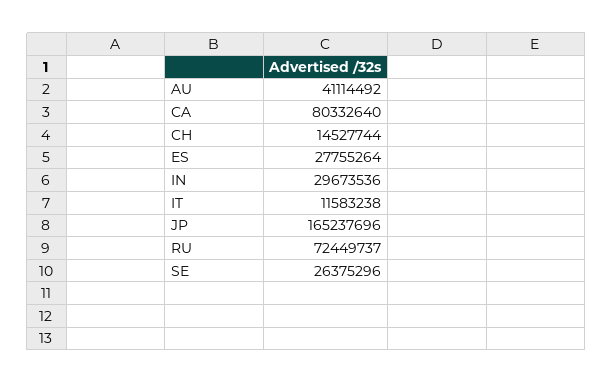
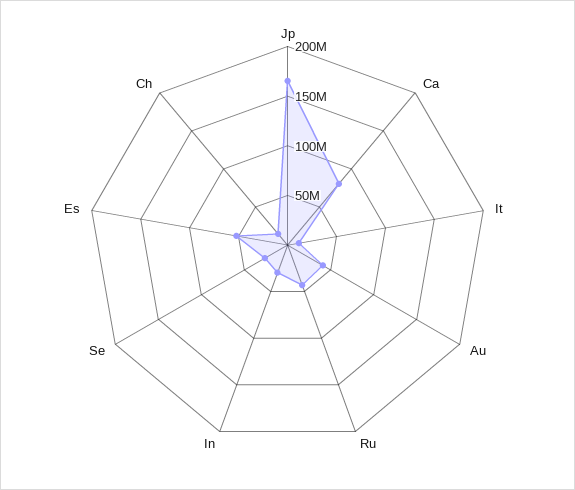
  {
    "AU": 41114492,
    "CA": 80332640,
    "CH": 14527744,
-   "ES": 27755264,
+   "ES": 50000000,
    "IN": 29673536,
    "IT": 11583238,
    "JP": 165237696,
-   "RU": 72449737,
+   "RU": 40000000,
    "SE": 26375296
  }

